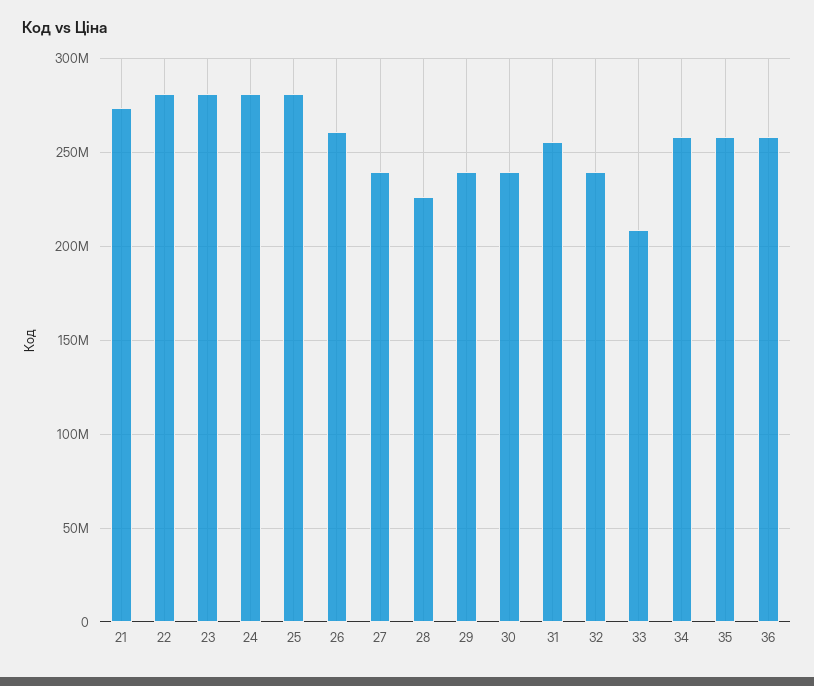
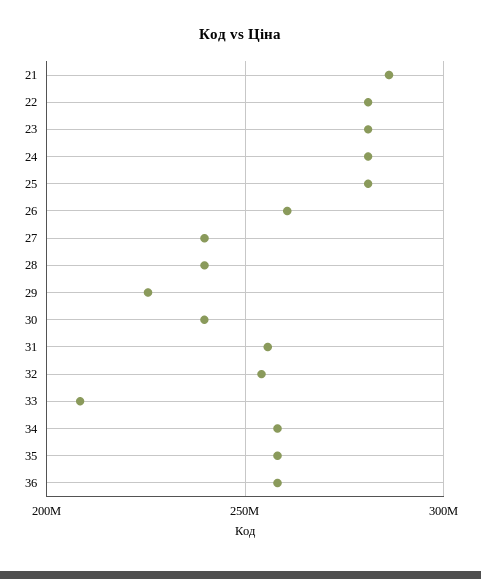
  {
-   "21": 275000000,
+   "21": 285000000,
    "22": 280000000,
    "23": 280000000,
    "24": 280000000,
    "25": 280000000,
    "26": 260000000,
    "27": 240000000,
-   "28": 225000000,
+   "28": 240000000,
-   "29": 240000000,
+   "29": 225000000,
    "30": 240000000,
    "31": 255000000,
-   "32": 240000000,
+   "32": 255000000,
    "33": 210000000,
    "34": 260000000,
    "35": 260000000,
    "36": 260000000
  }

